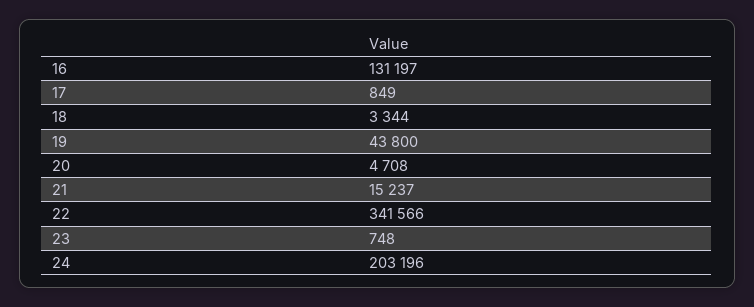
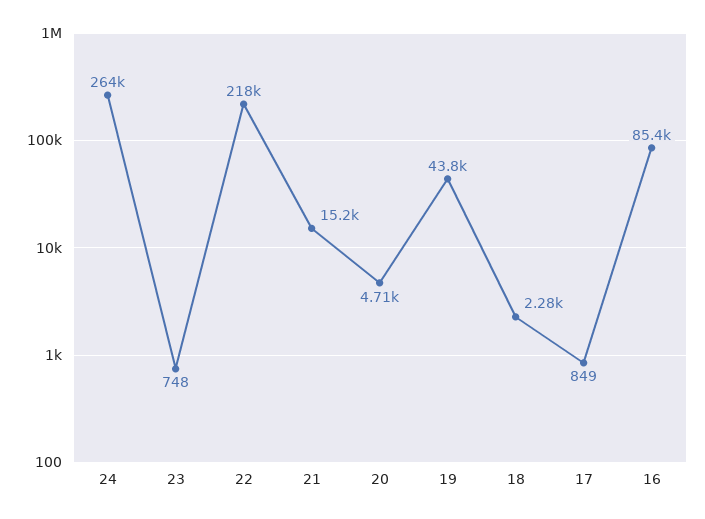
  {
-   "16": 131197,
+   "16": 85400,
    "17": 849,
-   "18": 3344,
+   "18": 2280,
    "19": 43800,
    "20": 4708,
    "21": 15237,
-   "22": 341566,
+   "22": 218000,
    "23": 748,
-   "24": 203196
+   "24": 264000
  }

